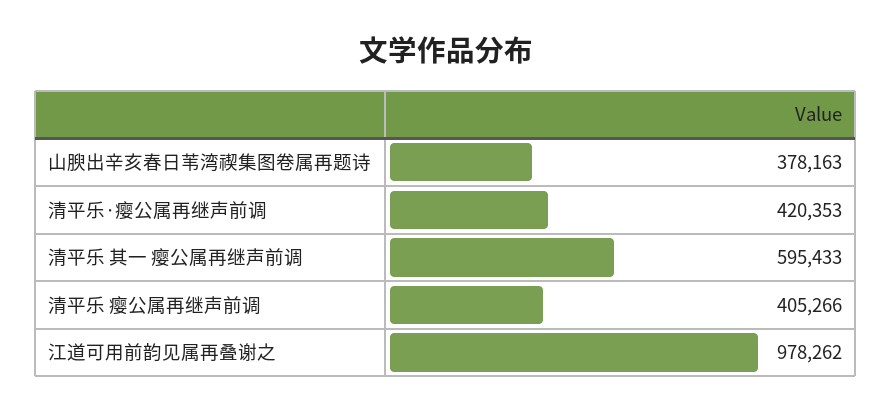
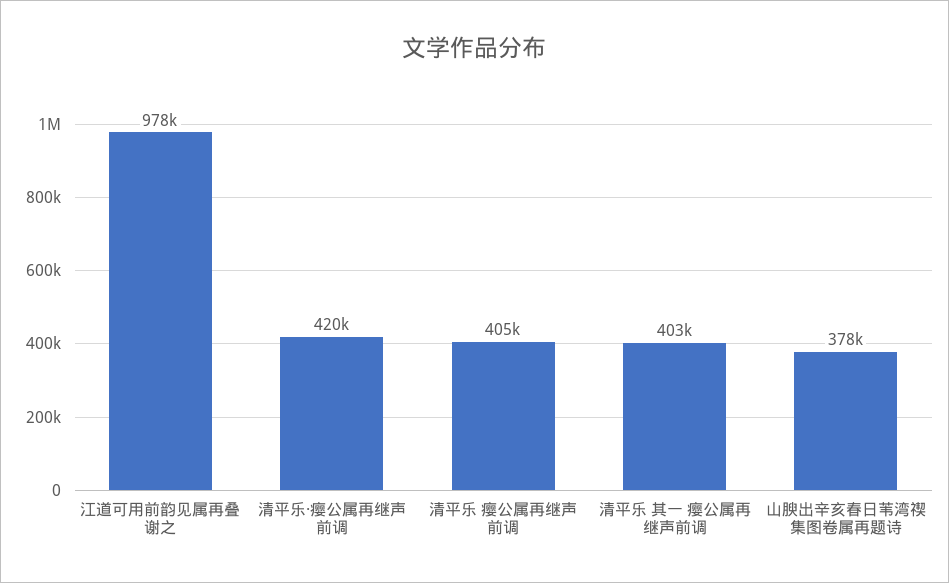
  {
    "山腴出辛亥春日苇湾禊集图卷属再题诗": 378163,
    "清平乐·瘿公属再继声前调": 420353,
-   "清平乐 其一 瘿公属再继声前调": 595433,
+   "清平乐 其一 瘿公属再继声前调": 403000,
    "清平乐 瘿公属再继声前调": 405266,
    "江道可用前韵见属再叠谢之": 978262
  }

